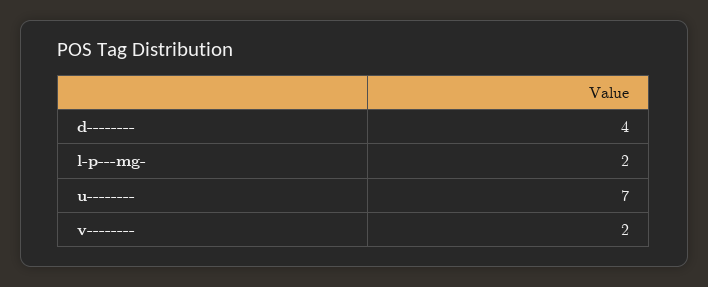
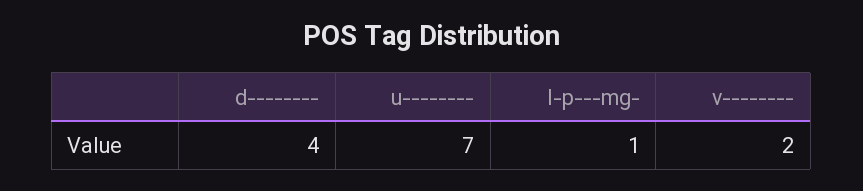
  {
    "d--------": 4,
-   "l-p---mg-": 2,
+   "l-p---mg-": 1,
    "u--------": 7,
    "v--------": 2
  }

